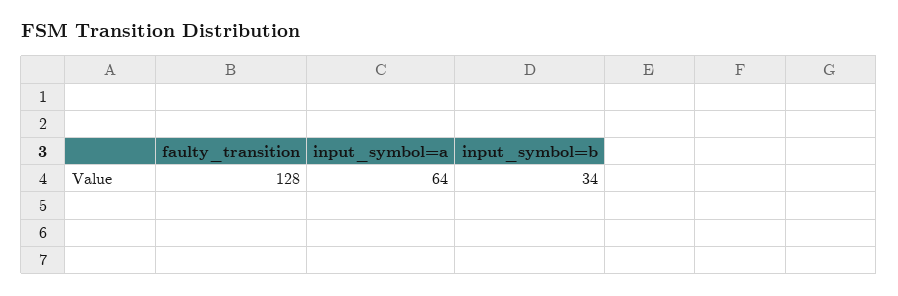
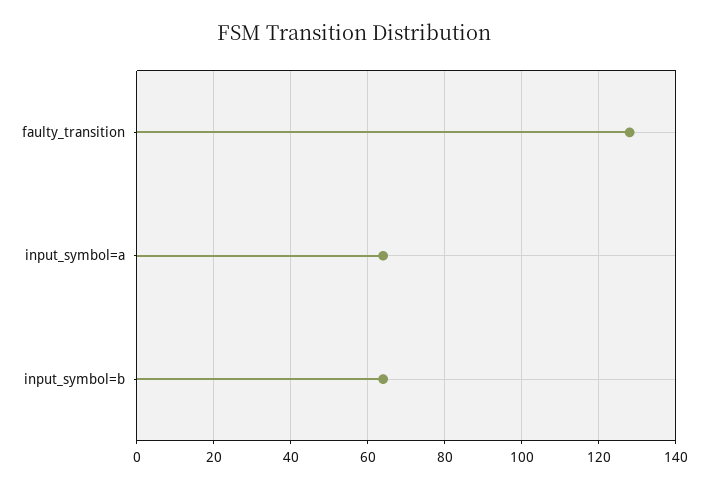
  {
    "faulty_transition": 128,
    "input_symbol=a": 64,
-   "input_symbol=b": 34
+   "input_symbol=b": 65
  }

